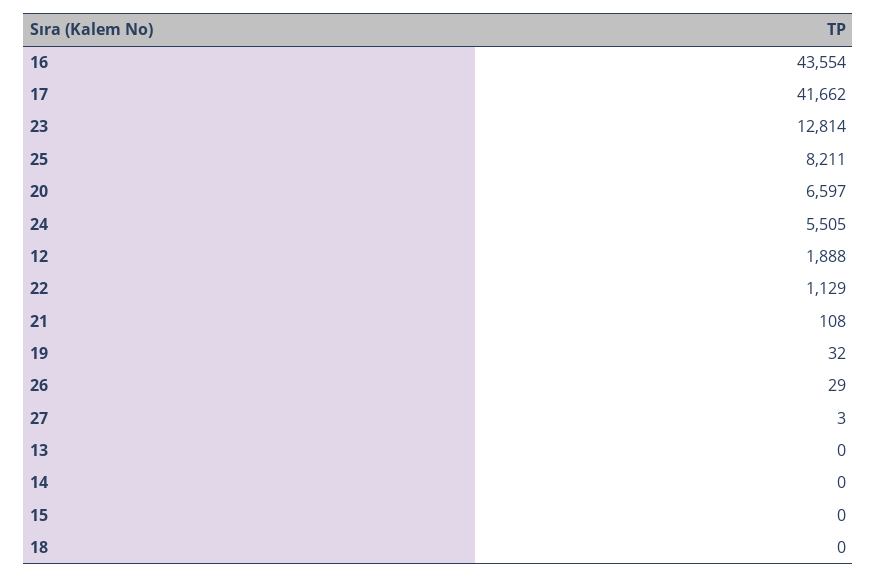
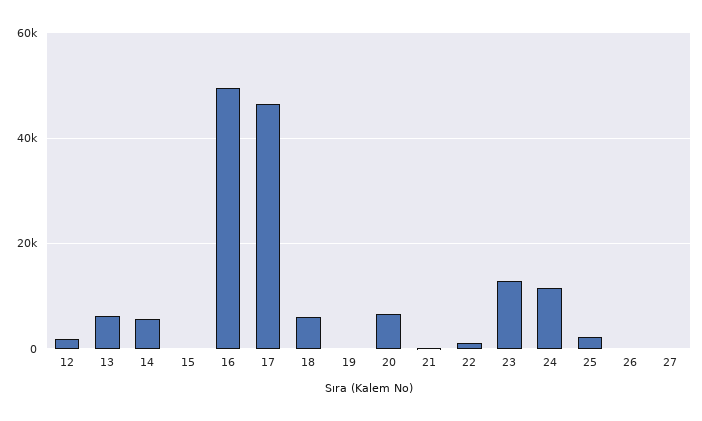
  {
-   "16": 43554,
+   "16": 50000,
-   "17": 41662,
+   "17": 46000,
    "23": 12814,
-   "25": 8211,
+   "25": 2000,
    "20": 6597,
-   "24": 5505,
+   "24": 12000,
    "12": 1888,
    "22": 1129,
    "21": 108,
    "19": 32,
    "26": 29,
    "27": 3,
-   "13": 0,
+   "13": 6000,
-   "14": 0,
+   "14": 6000,
    "15": 0,
-   "18": 0
+   "18": 6000
  }

